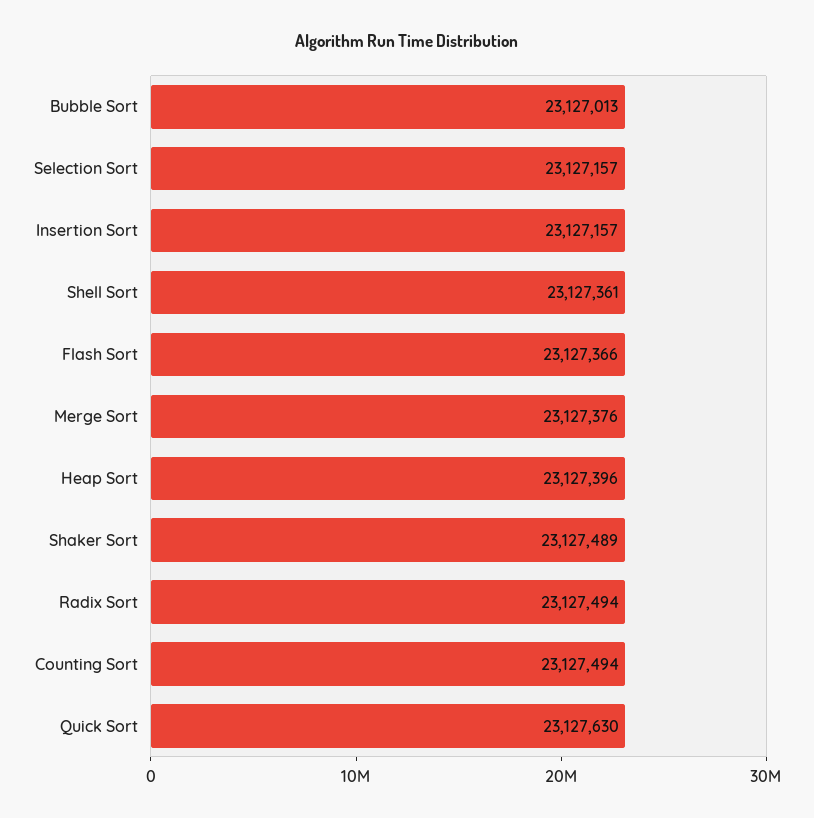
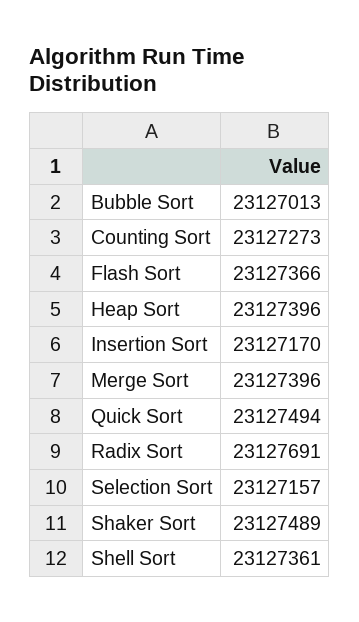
  {
    "Bubble Sort": 23127013,
    "Selection Sort": 23127157,
-   "Insertion Sort": 23127157,
+   "Insertion Sort": 23127170,
    "Shell Sort": 23127361,
    "Flash Sort": 23127366,
-   "Merge Sort": 23127376,
+   "Merge Sort": 23127396,
    "Heap Sort": 23127396,
    "Shaker Sort": 23127489,
-   "Radix Sort": 23127494,
+   "Radix Sort": 23127691,
-   "Counting Sort": 23127494,
+   "Counting Sort": 23127273,
-   "Quick Sort": 23127630
+   "Quick Sort": 23127494
  }

